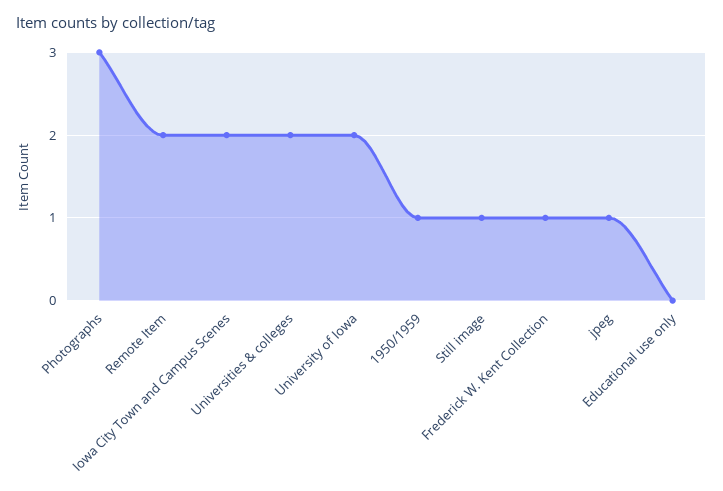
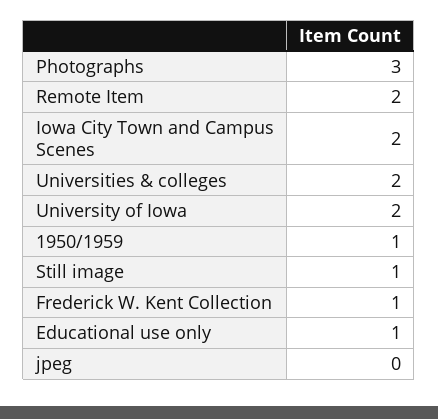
  {
    "Photographs": 3,
    "Remote Item": 2,
    "Iowa City Town and Campus Scenes": 2,
    "Universities & colleges": 2,
    "University of Iowa": 2,
    "1950/1959": 1,
    "Still image": 1,
    "Frederick W. Kent Collection": 1,
-   "jpeg": 1,
+   "jpeg": 0,
-   "Educational use only": 0
+   "Educational use only": 1
  }

